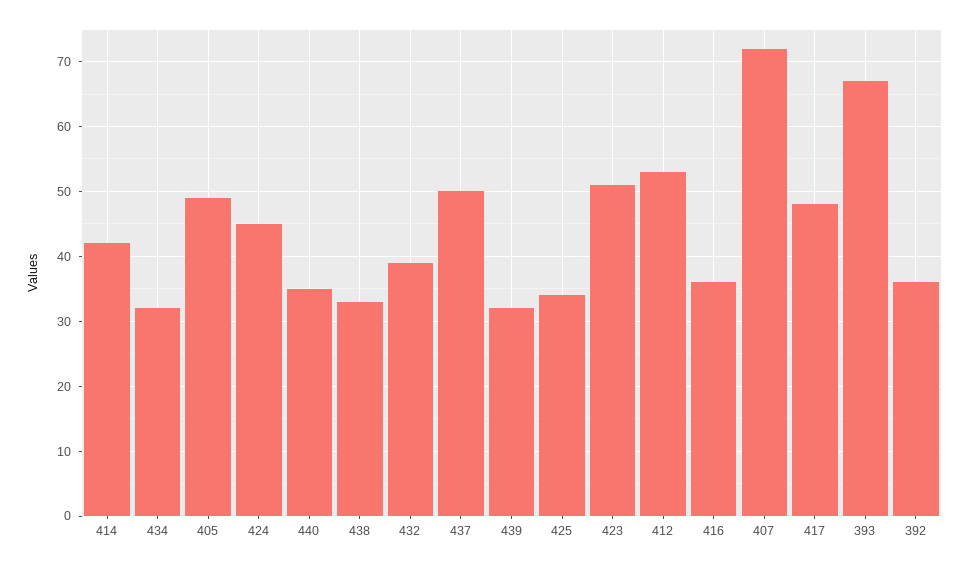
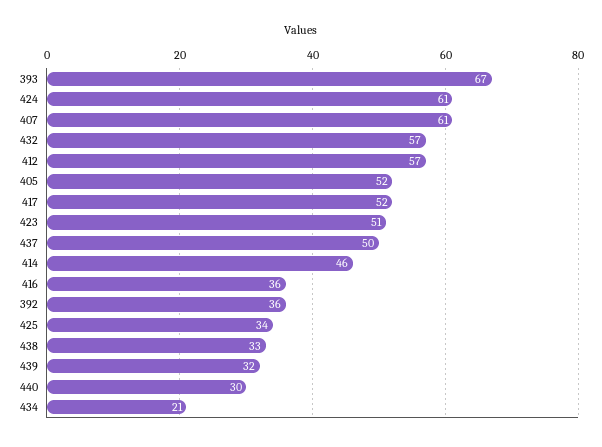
  {
-   "414": 42,
+   "414": 46,
-   "434": 32,
+   "434": 21,
-   "405": 49,
+   "405": 52,
-   "424": 45,
+   "424": 61,
-   "440": 35,
+   "440": 30,
    "438": 33,
-   "432": 39,
+   "432": 57,
    "437": 50,
    "439": 32,
    "425": 34,
    "423": 51,
-   "412": 53,
+   "412": 57,
    "416": 36,
-   "407": 72,
+   "407": 61,
-   "417": 48,
+   "417": 52,
    "393": 67,
    "392": 36
  }

